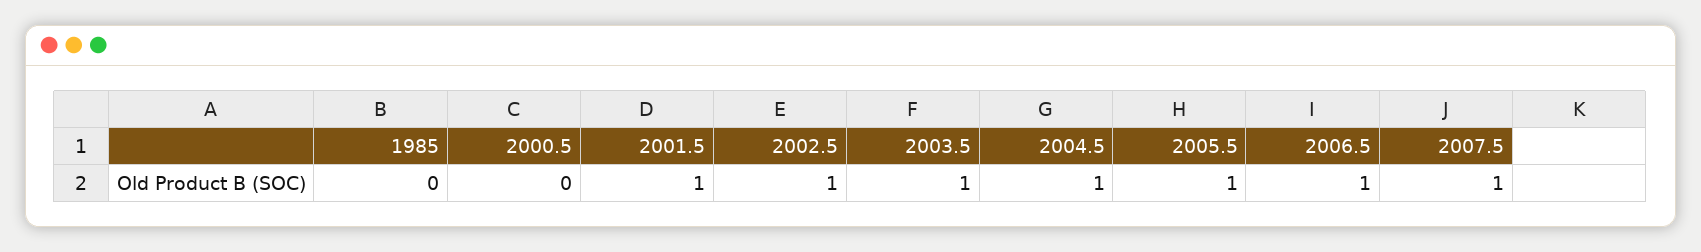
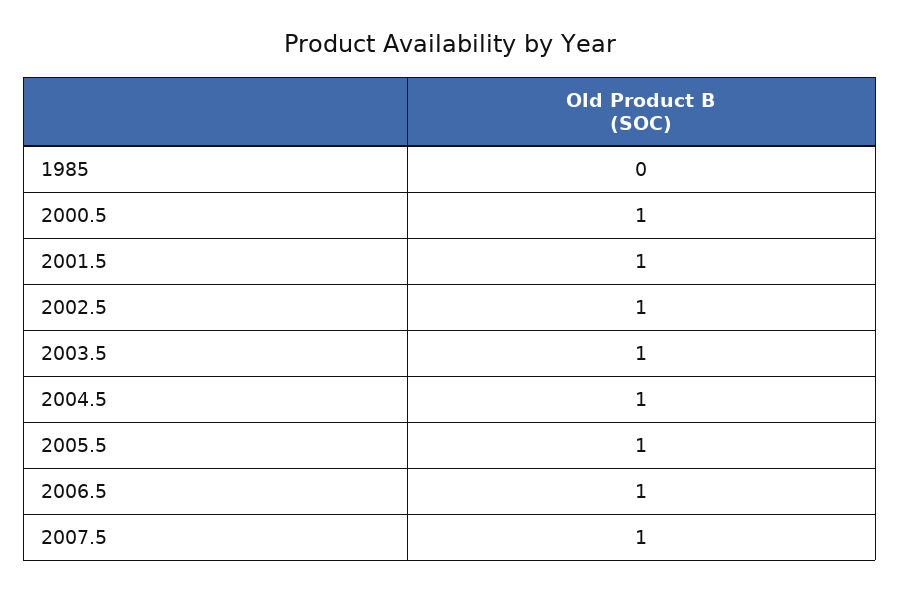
  {
    "1985": 0,
-   "2000.5": 0,
+   "2000.5": 1,
    "2001.5": 1,
    "2002.5": 1,
    "2003.5": 1,
    "2004.5": 1,
    "2005.5": 1,
    "2006.5": 1,
    "2007.5": 1
  }

